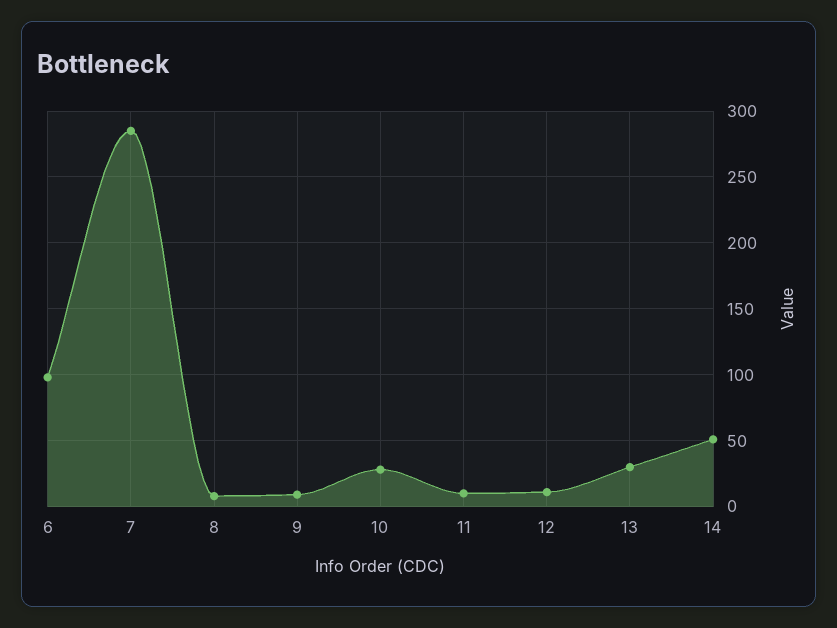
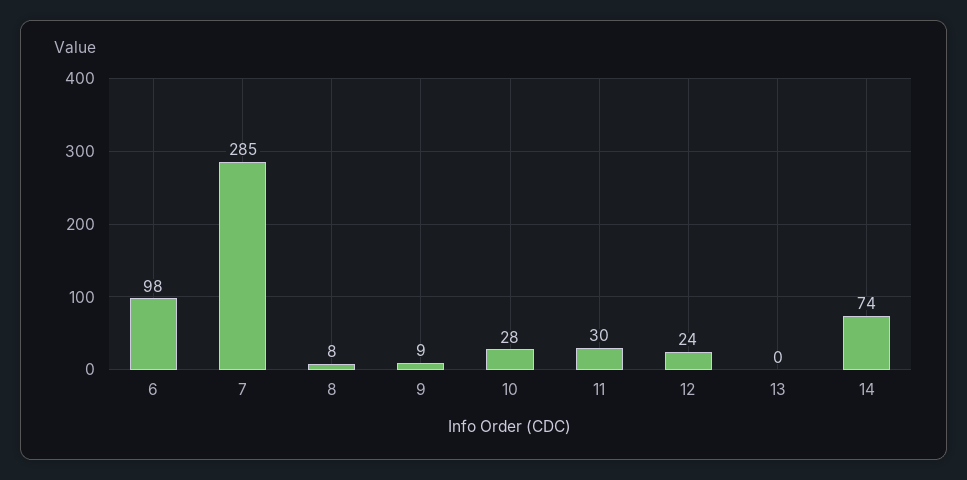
  {
    "6": 98,
    "7": 285,
    "8": 8,
    "9": 9,
    "10": 28,
-   "11": 10,
+   "11": 30,
-   "12": 10,
+   "12": 24,
-   "13": 30,
+   "13": 0,
-   "14": 50
+   "14": 74
  }

